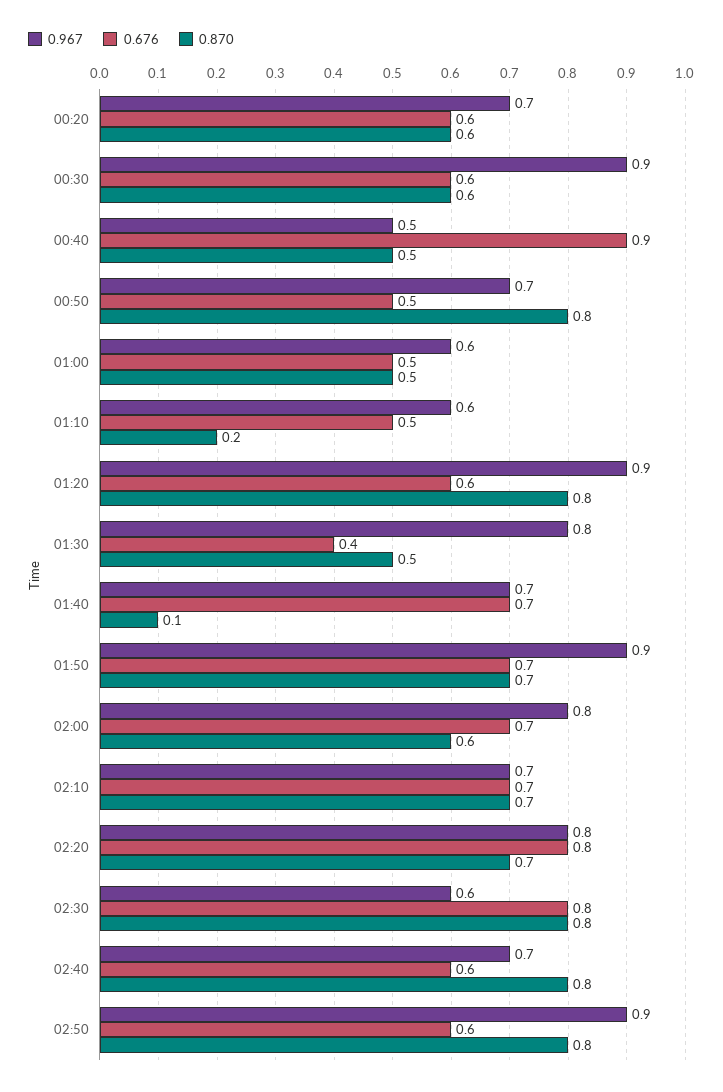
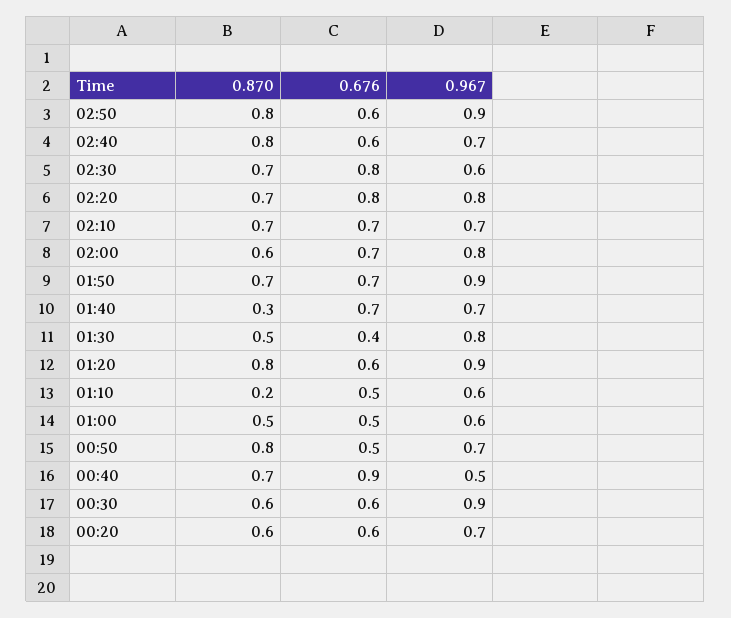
  {
    "0.967": {
      "00:20": 0.7,
      "00:30": 0.9,
      "00:40": 0.5,
      "00:50": 0.7,
      "01:00": 0.6,
      "01:10": 0.6,
      "01:20": 0.9,
      "01:30": 0.8,
      "01:40": 0.7,
      "01:50": 0.9,
      "02:00": 0.8,
      "02:10": 0.7,
      "02:20": 0.8,
      "02:30": 0.6,
      "02:40": 0.7,
      "02:50": 0.9
    },
    "0.676": {
      "00:20": 0.6,
      "00:30": 0.6,
      "00:40": 0.9,
      "00:50": 0.5,
      "01:00": 0.5,
      "01:10": 0.5,
      "01:20": 0.6,
      "01:30": 0.4,
      "01:40": 0.7,
      "01:50": 0.7,
      "02:00": 0.7,
      "02:10": 0.7,
      "02:20": 0.8,
      "02:30": 0.8,
      "02:40": 0.6,
      "02:50": 0.6
    },
    "0.870": {
      "00:20": 0.6,
      "00:30": 0.6,
-     "00:40": 0.5,
+     "00:40": 0.7,
      "00:50": 0.8,
      "01:00": 0.5,
      "01:10": 0.2,
      "01:20": 0.8,
      "01:30": 0.5,
-     "01:40": 0.1,
+     "01:40": 0.3,
      "01:50": 0.7,
      "02:00": 0.6,
      "02:10": 0.7,
      "02:20": 0.7,
-     "02:30": 0.8,
+     "02:30": 0.7,
      "02:40": 0.8,
      "02:50": 0.8
    }
  }

